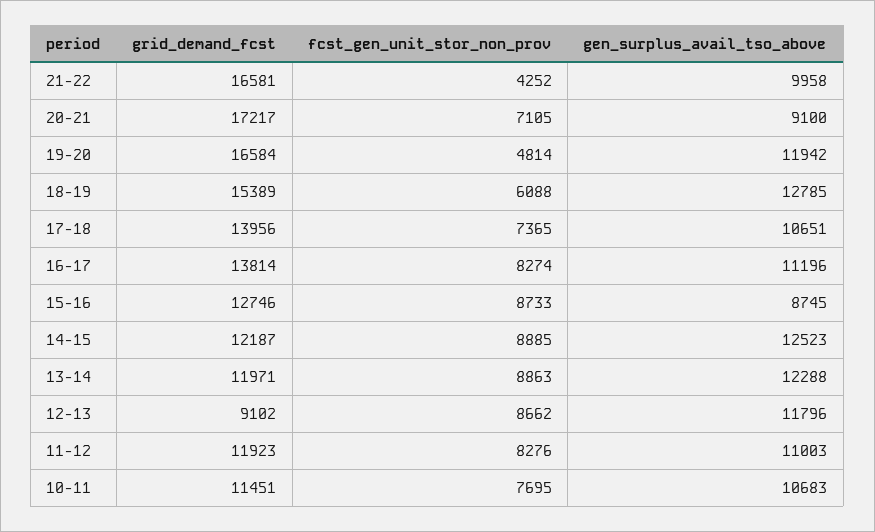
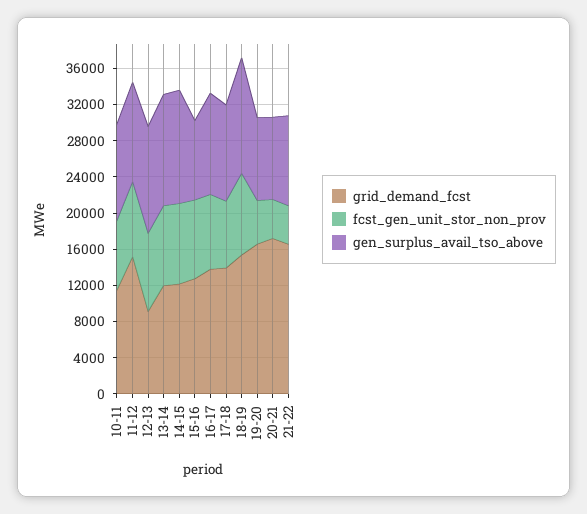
  {
    "grid_demand_fcst": {
      "21-22": 16581,
      "20-21": 17217,
      "19-20": 16584,
      "18-19": 15389,
      "17-18": 13956,
      "16-17": 13814,
      "15-16": 12746,
      "14-15": 12187,
      "13-14": 11971,
      "12-13": 9102,
-     "11-12": 11923,
+     "11-12": 15000,
      "10-11": 11451
    },
    "fcst_gen_unit_stor_non_prov": {
      "21-22": 4252,
-     "20-21": 7105,
+     "20-21": 4000,
      "19-20": 4814,
-     "18-19": 6088,
+     "18-19": 9000,
      "17-18": 7365,
      "16-17": 8274,
      "15-16": 8733,
      "14-15": 8885,
      "13-14": 8863,
      "12-13": 8662,
      "11-12": 8276,
      "10-11": 7695
    },
    "gen_surplus_avail_tso_above": {
      "21-22": 9958,
      "20-21": 9100,
-     "19-20": 11942,
+     "19-20": 9000,
      "18-19": 12785,
      "17-18": 10651,
      "16-17": 11196,
      "15-16": 8745,
      "14-15": 12523,
      "13-14": 12288,
      "12-13": 11796,
      "11-12": 11003,
      "10-11": 10683
    }
  }

